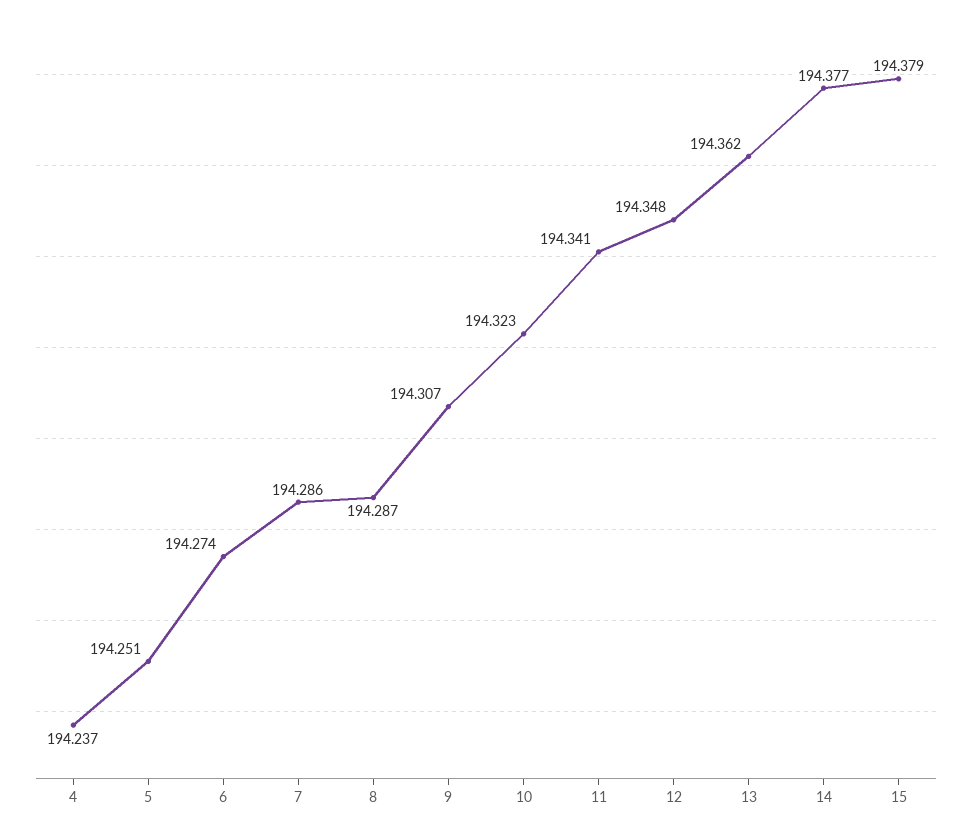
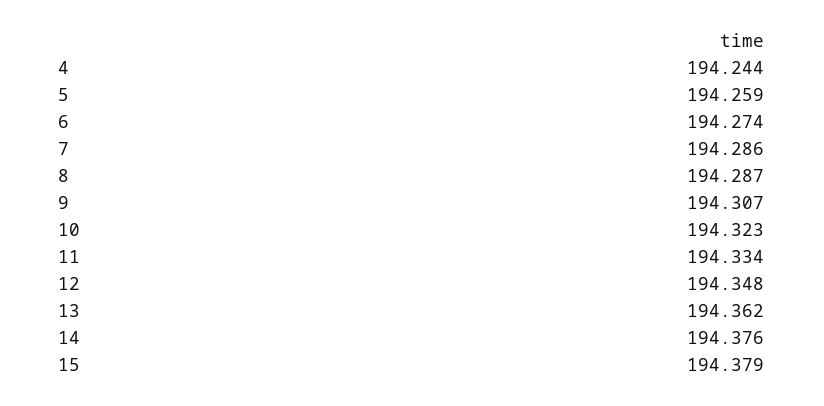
  {
-   "4": 194.237,
+   "4": 194.244,
-   "5": 194.251,
+   "5": 194.259,
    "6": 194.274,
    "7": 194.286,
    "8": 194.287,
    "9": 194.307,
    "10": 194.323,
-   "11": 194.341,
+   "11": 194.334,
    "12": 194.348,
    "13": 194.362,
-   "14": 194.377,
+   "14": 194.376,
    "15": 194.379
  }

